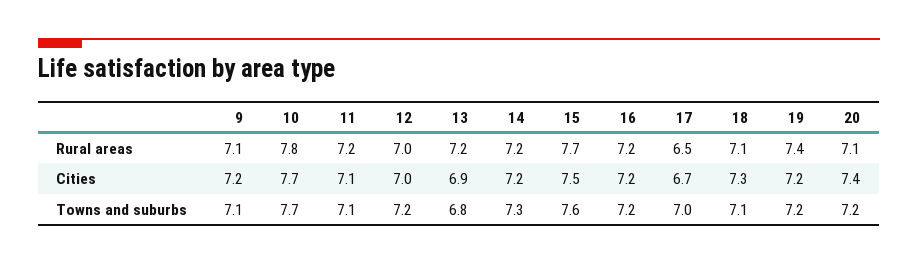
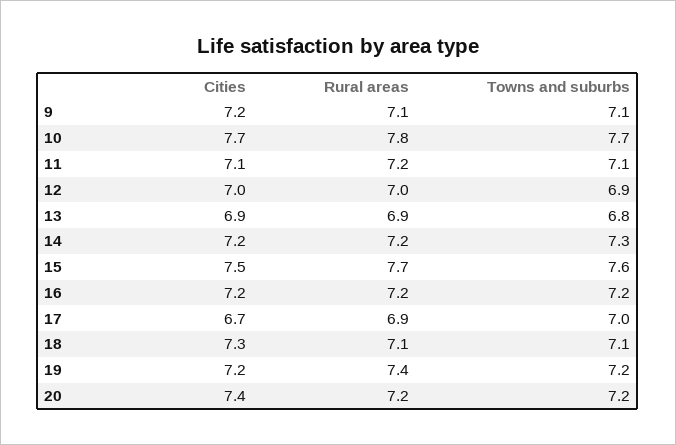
  {
    "9": {
      "Rural areas": 7.1,
      "Cities": 7.2,
      "Towns and suburbs": 7.1
    },
    "10": {
      "Rural areas": 7.8,
      "Cities": 7.7,
      "Towns and suburbs": 7.7
    },
    "11": {
      "Rural areas": 7.2,
      "Cities": 7.1,
      "Towns and suburbs": 7.1
    },
    "12": {
      "Rural areas": 7,
      "Cities": 7,
-     "Towns and suburbs": 7.2
+     "Towns and suburbs": 6.9
    },
    "13": {
-     "Rural areas": 7.2,
+     "Rural areas": 6.9,
      "Cities": 6.9,
      "Towns and suburbs": 6.8
    },
    "14": {
      "Rural areas": 7.2,
      "Cities": 7.2,
      "Towns and suburbs": 7.3
    },
    "15": {
      "Rural areas": 7.7,
      "Cities": 7.5,
      "Towns and suburbs": 7.6
    },
    "16": {
      "Rural areas": 7.2,
      "Cities": 7.2,
      "Towns and suburbs": 7.2
    },
    "17": {
-     "Rural areas": 6.5,
+     "Rural areas": 6.9,
      "Cities": 6.7,
      "Towns and suburbs": 7
    },
    "18": {
      "Rural areas": 7.1,
      "Cities": 7.3,
      "Towns and suburbs": 7.1
    },
    "19": {
      "Rural areas": 7.4,
      "Cities": 7.2,
      "Towns and suburbs": 7.2
    },
    "20": {
-     "Rural areas": 7.1,
+     "Rural areas": 7.2,
      "Cities": 7.4,
      "Towns and suburbs": 7.2
    }
  }

